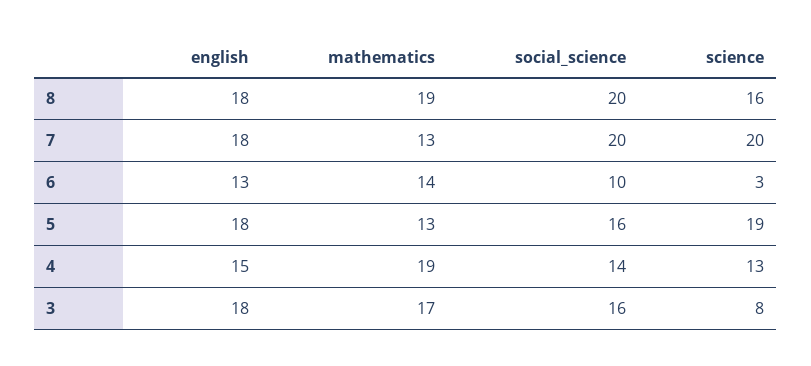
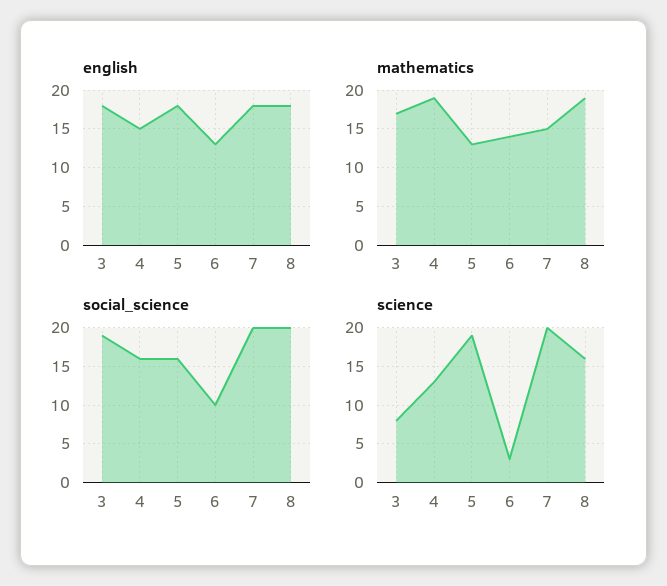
  {
    "english": {
      "8": 18,
      "7": 18,
      "6": 13,
      "5": 18,
      "4": 15,
      "3": 18
    },
    "mathematics": {
      "8": 19,
-     "7": 13,
+     "7": 15,
      "6": 14,
      "5": 13,
      "4": 19,
      "3": 17
    },
    "social_science": {
      "8": 20,
      "7": 20,
      "6": 10,
      "5": 16,
-     "4": 14,
+     "4": 16,
-     "3": 16
+     "3": 19
    },
    "science": {
      "8": 16,
      "7": 20,
      "6": 3,
      "5": 19,
      "4": 13,
      "3": 8
    }
  }

